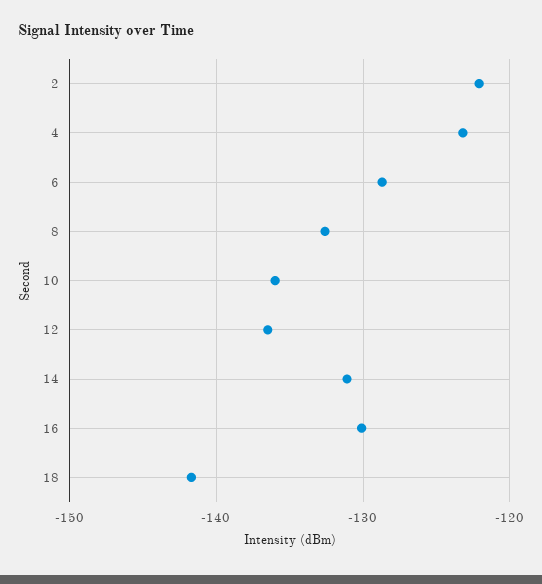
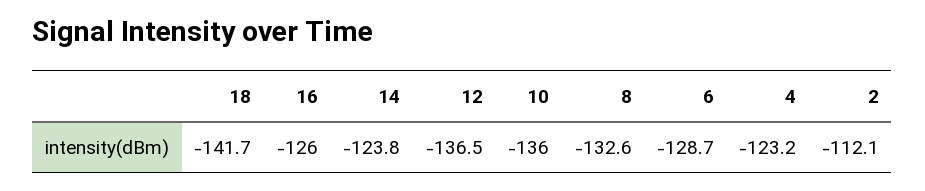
  {
-   "2": -122,
+   "2": -112.1,
    "4": -123.2,
    "6": -128.7,
    "8": -132.6,
    "10": -136,
    "12": -136.5,
-   "14": -131,
+   "14": -123.8,
-   "16": -130,
+   "16": -126,
    "18": -141.7
  }

